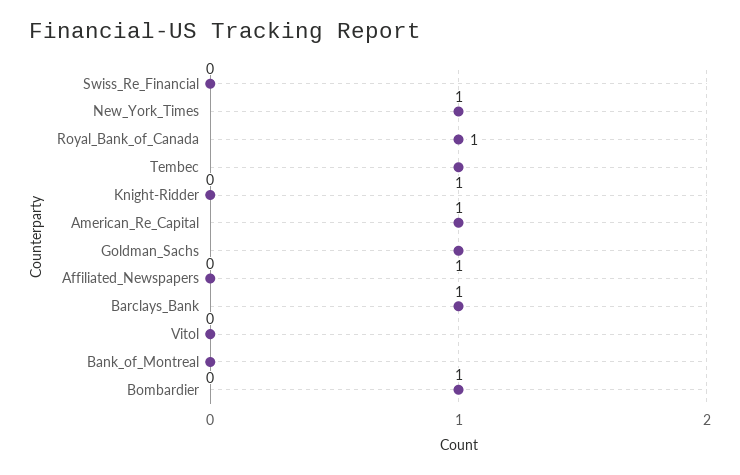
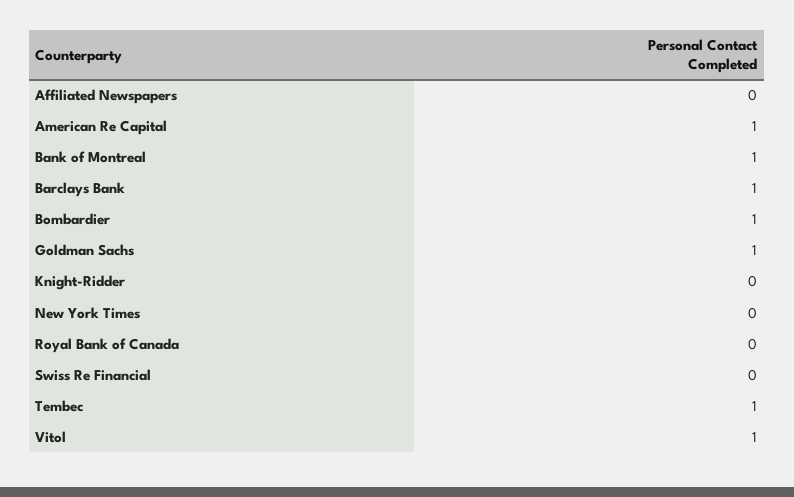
  {
    "Swiss_Re_Financial": 0,
-   "New_York_Times": 1,
+   "New_York_Times": 0,
-   "Royal_Bank_of_Canada": 1,
+   "Royal_Bank_of_Canada": 0,
    "Tembec": 1,
    "Knight-Ridder": 0,
    "American_Re_Capital": 1,
    "Goldman_Sachs": 1,
    "Affiliated_Newspapers": 0,
    "Barclays_Bank": 1,
-   "Vitol": 0,
+   "Vitol": 1,
-   "Bank_of_Montreal": 0,
+   "Bank_of_Montreal": 1,
    "Bombardier": 1
  }

